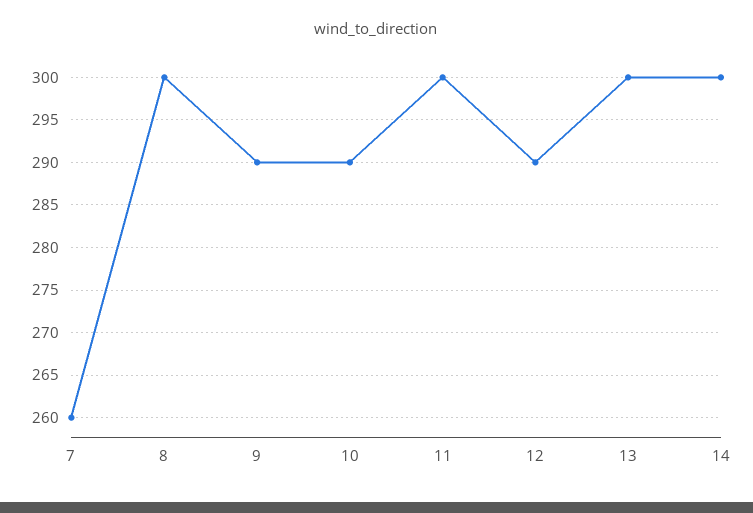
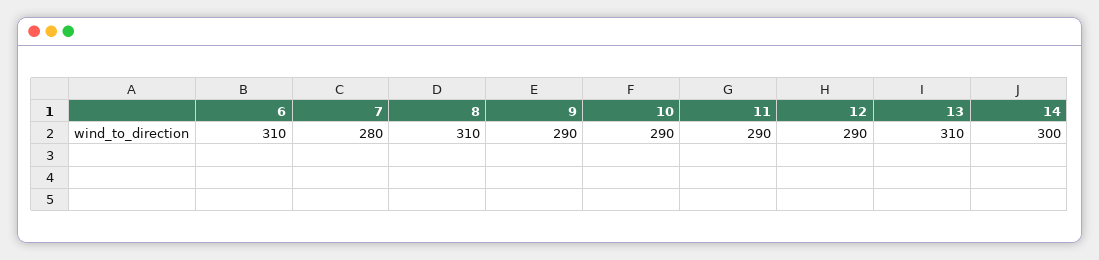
  {
-   "7": 260,
+   "7": 280,
-   "8": 300,
+   "8": 310,
    "9": 290,
    "10": 290,
-   "11": 300,
+   "11": 290,
    "12": 290,
-   "13": 300,
+   "13": 310,
-   "14": 300
+   "14": 300,
+   "6": 310
  }

